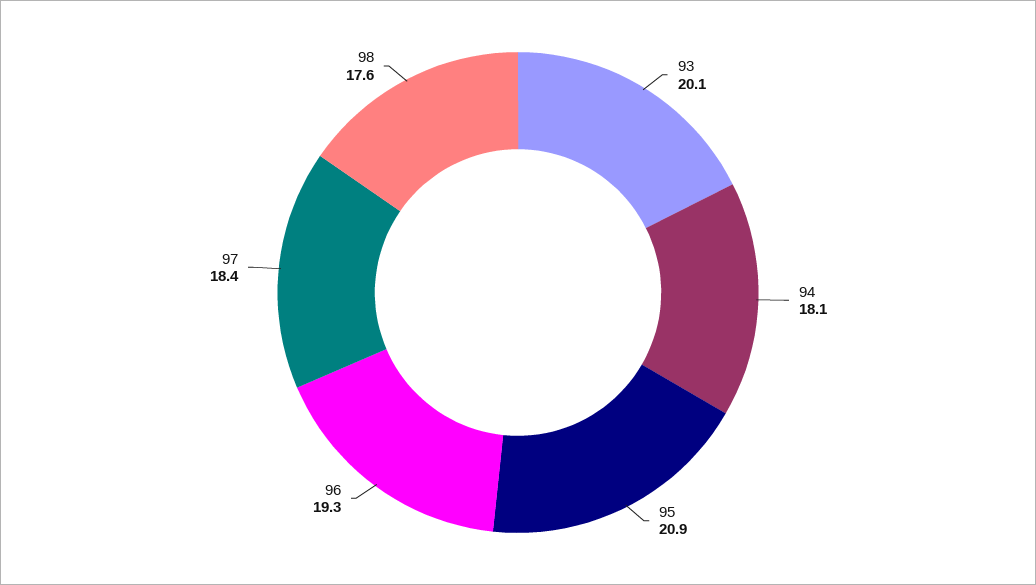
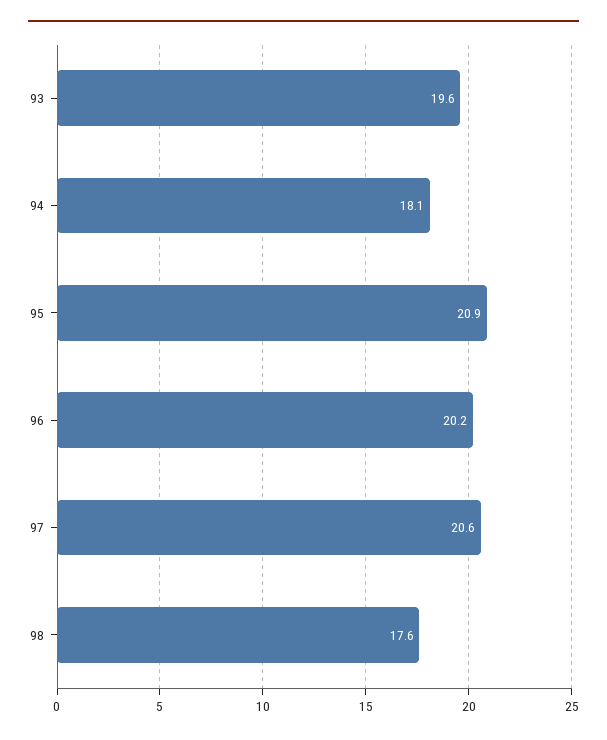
  {
-   "93": 20.1,
+   "93": 19.6,
    "94": 18.1,
    "95": 20.9,
-   "96": 19.3,
+   "96": 20.2,
-   "97": 18.4,
+   "97": 20.6,
    "98": 17.6
  }

